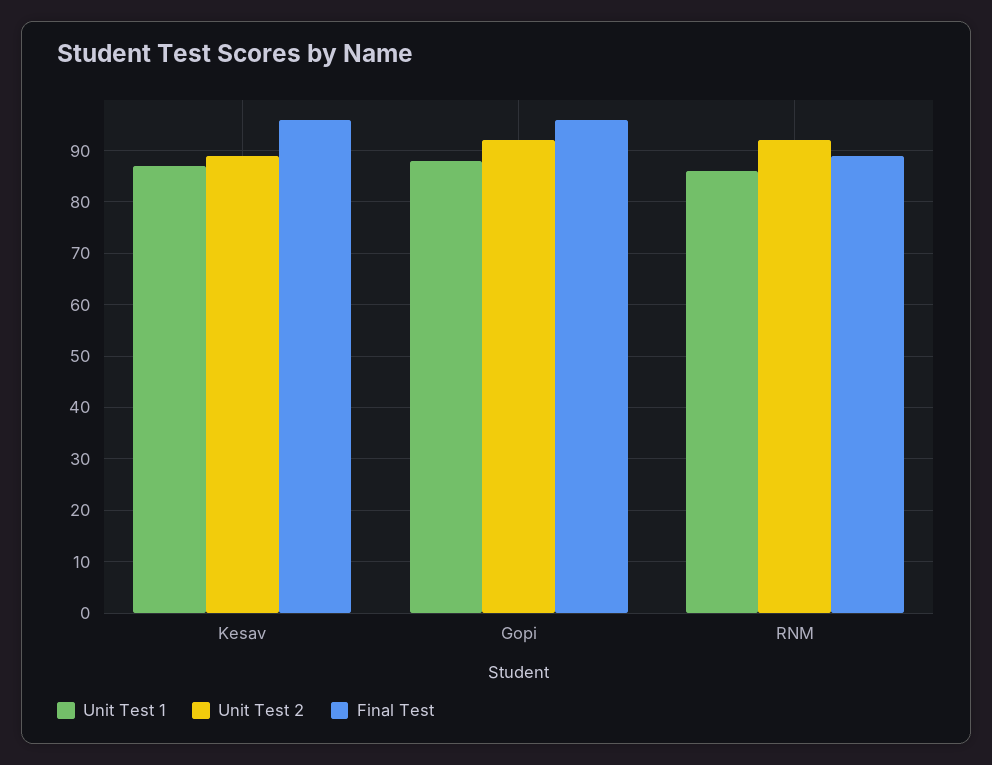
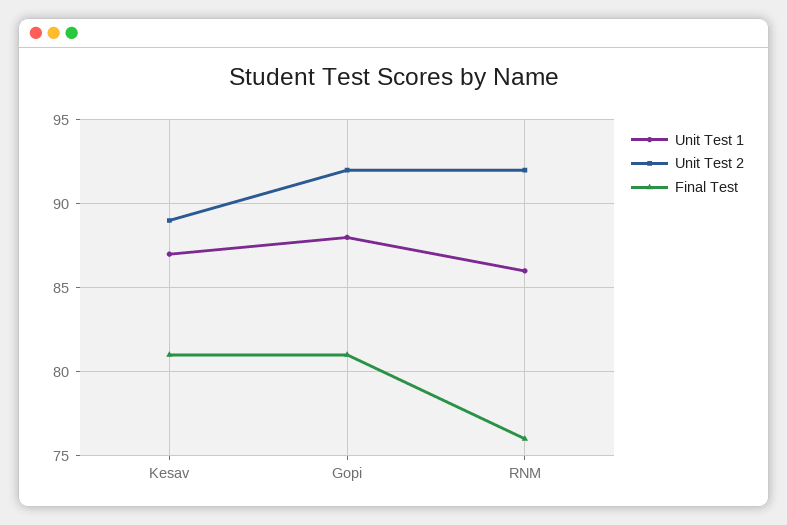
  {
    "Unit Test 1": {
      "Kesav": 87,
      "Gopi": 88,
      "RNM": 86
    },
    "Unit Test 2": {
      "Kesav": 89,
      "Gopi": 92,
      "RNM": 92
    },
    "Final Test": {
-     "Kesav": 95,
+     "Kesav": 81,
-     "Gopi": 95,
+     "Gopi": 81,
-     "RNM": 90
+     "RNM": 76
    }
  }

